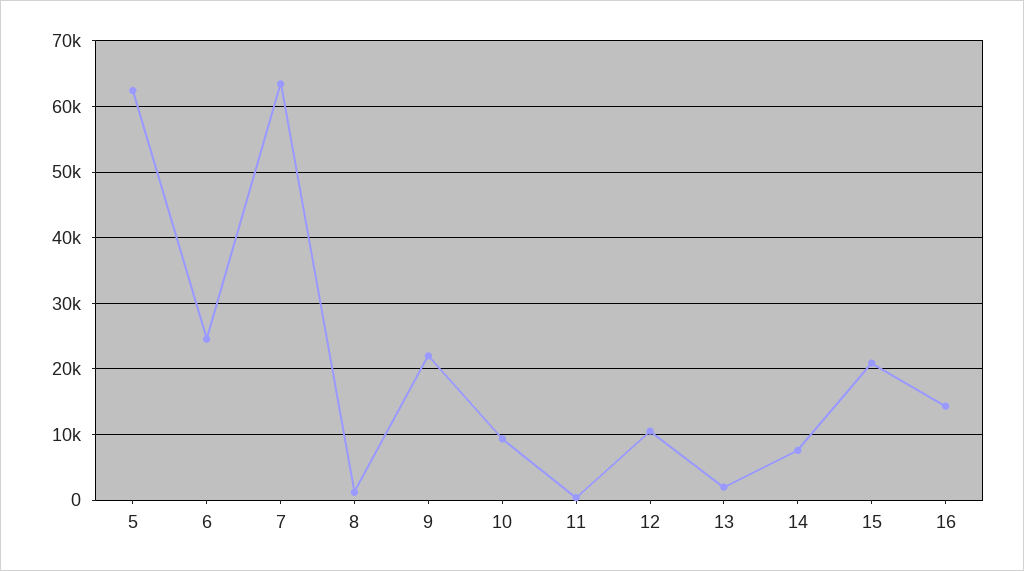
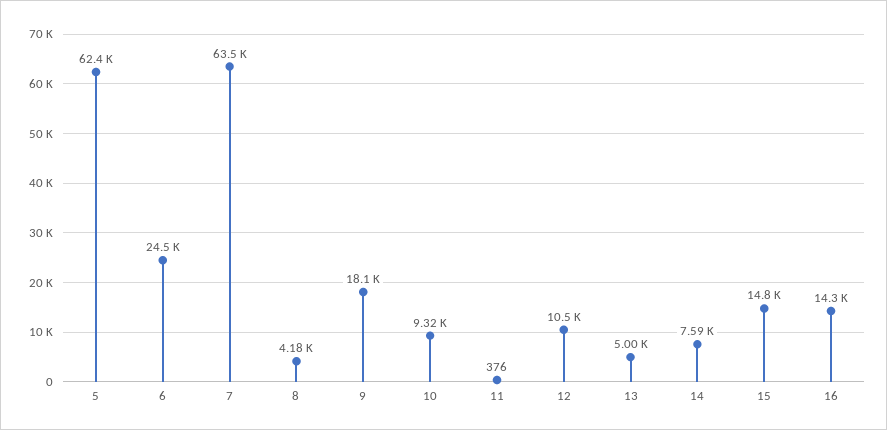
  {
    "5": 62400,
    "6": 24500,
    "7": 63500,
-   "8": 1000,
+   "8": 4180,
-   "9": 22000,
+   "9": 18100,
    "10": 9320,
    "11": 376,
    "12": 10500,
-   "13": 2000,
+   "13": 5000,
    "14": 7590,
-   "15": 21000,
+   "15": 14800,
    "16": 14300
  }

